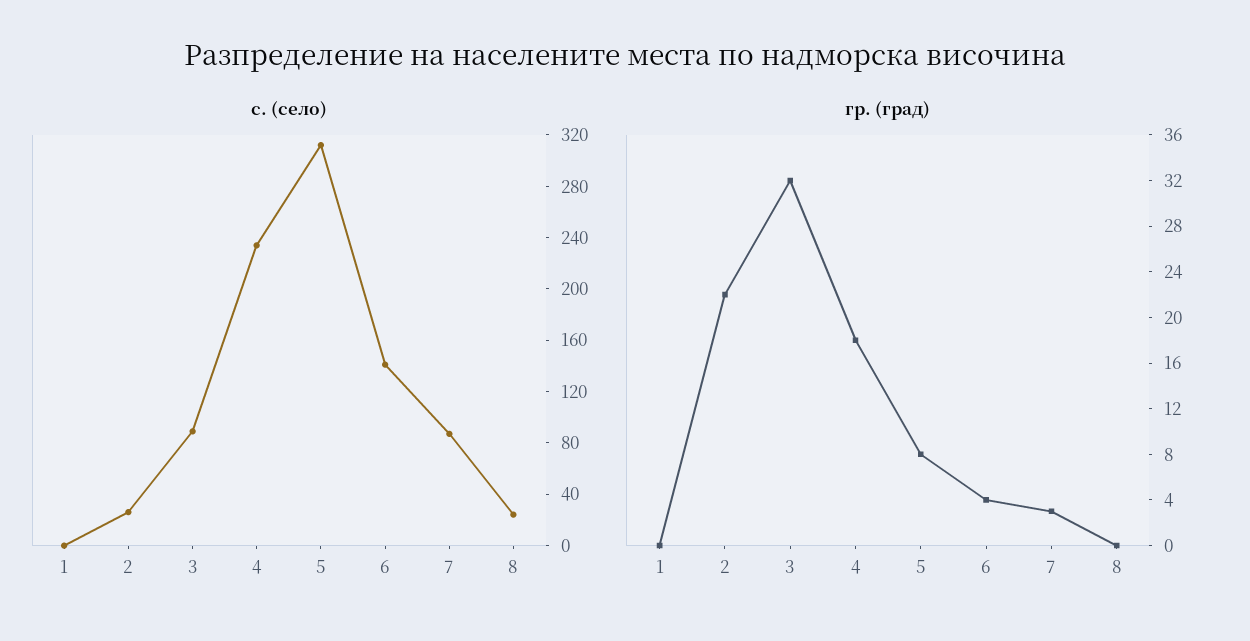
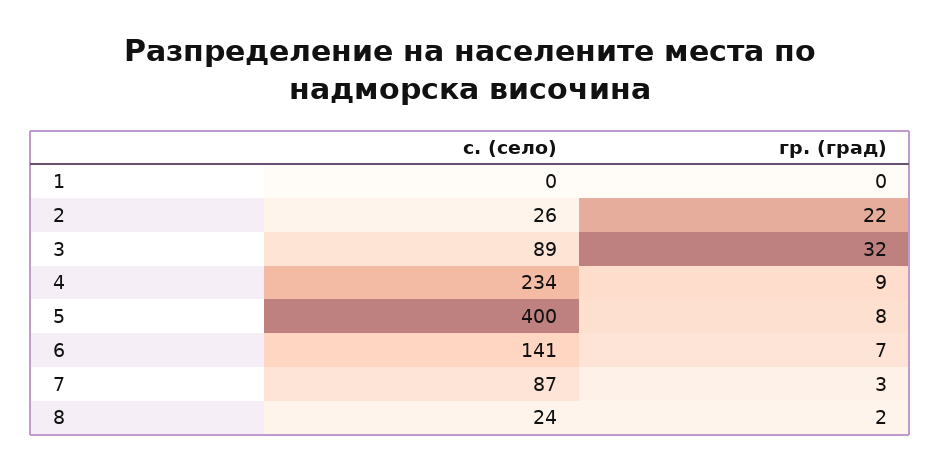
  {
    "с. (село)": {
      "1": 0,
      "2": 26,
      "3": 89,
      "4": 234,
-     "5": 310,
+     "5": 400,
      "6": 141,
      "7": 87,
      "8": 24
    },
    "гр. (град)": {
      "1": 0,
      "2": 22,
      "3": 32,
-     "4": 18,
+     "4": 9,
      "5": 8,
-     "6": 4,
+     "6": 7,
      "7": 3,
-     "8": 0
+     "8": 2
    }
  }

